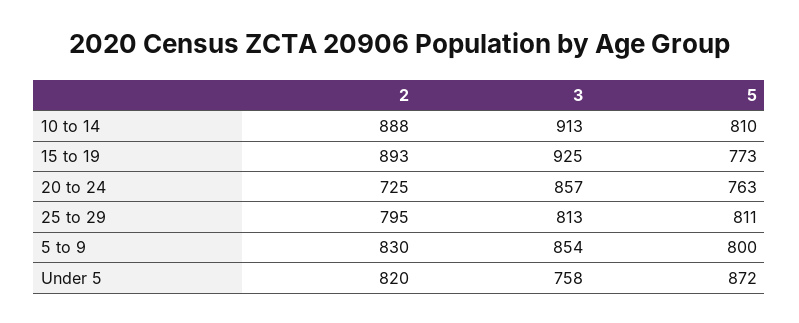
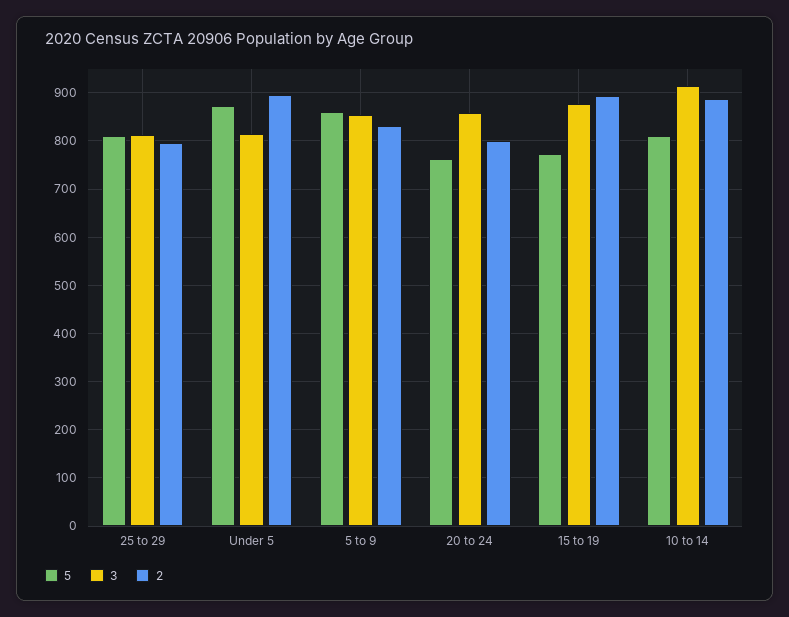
  {
    "2": {
      "10 to 14": 888,
      "15 to 19": 893,
-     "20 to 24": 725,
+     "20 to 24": 800,
      "25 to 29": 795,
      "5 to 9": 830,
-     "Under 5": 820
+     "Under 5": 900
    },
    "3": {
      "10 to 14": 913,
-     "15 to 19": 925,
+     "15 to 19": 880,
      "20 to 24": 857,
      "25 to 29": 813,
      "5 to 9": 854,
-     "Under 5": 758
+     "Under 5": 820
    },
    "5": {
      "10 to 14": 810,
      "15 to 19": 773,
      "20 to 24": 763,
      "25 to 29": 811,
-     "5 to 9": 800,
+     "5 to 9": 860,
      "Under 5": 872
    }
  }

